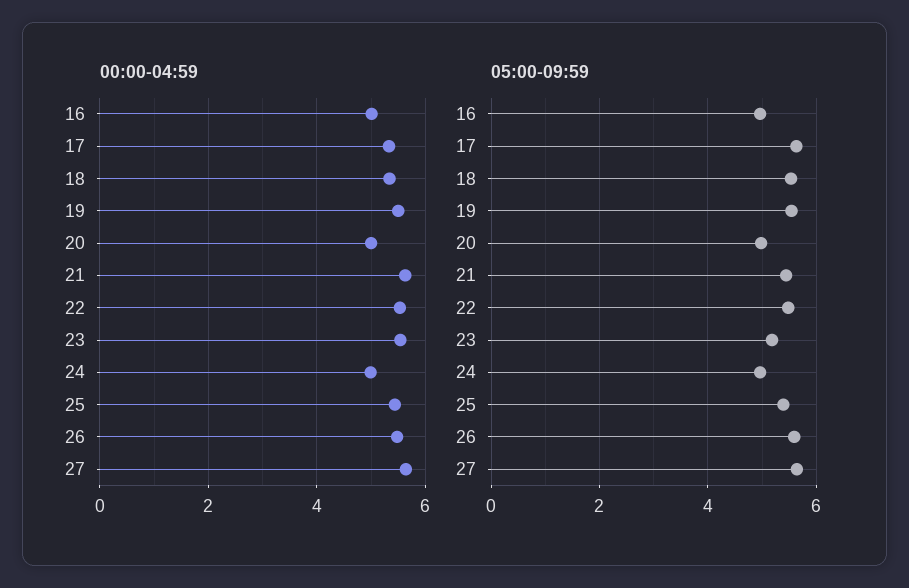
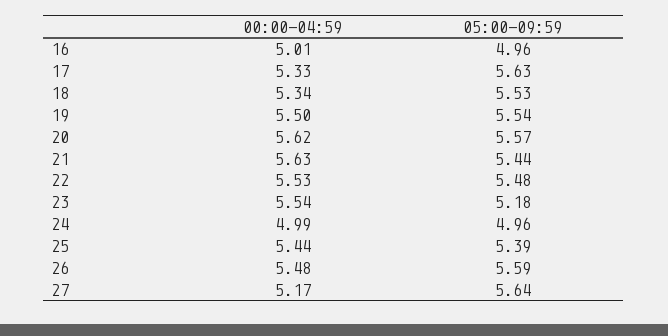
  {
    "00:00-04:59": {
      "16": 5.01,
      "17": 5.33,
      "18": 5.34,
      "19": 5.5,
-     "20": 5,
+     "20": 5.62,
      "21": 5.63,
      "22": 5.53,
      "23": 5.54,
      "24": 4.99,
      "25": 5.44,
      "26": 5.48,
-     "27": 5.6
+     "27": 5.17
    },
    "05:00-09:59": {
      "16": 4.96,
      "17": 5.63,
      "18": 5.53,
      "19": 5.54,
-     "20": 5,
+     "20": 5.57,
      "21": 5.44,
      "22": 5.48,
      "23": 5.18,
      "24": 4.96,
      "25": 5.39,
      "26": 5.59,
      "27": 5.64
    }
  }

